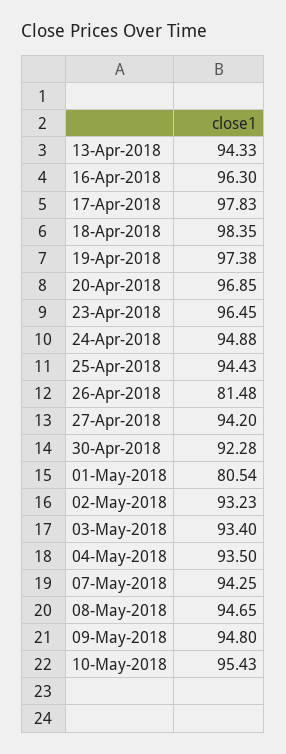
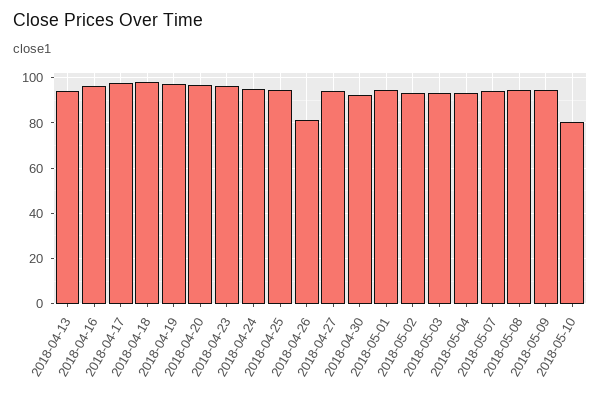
  {
    "13-Apr-2018": 94.33,
    "16-Apr-2018": 96.3,
    "17-Apr-2018": 97.83,
    "18-Apr-2018": 98.35,
    "19-Apr-2018": 97.38,
    "20-Apr-2018": 96.85,
    "23-Apr-2018": 96.45,
    "24-Apr-2018": 94.88,
    "25-Apr-2018": 94.43,
    "26-Apr-2018": 81.48,
    "27-Apr-2018": 94.2,
    "30-Apr-2018": 92.28,
-   "01-May-2018": 80.54,
+   "01-May-2018": 95,
    "02-May-2018": 93.23,
    "03-May-2018": 93.4,
    "04-May-2018": 93.5,
    "07-May-2018": 94.25,
    "08-May-2018": 94.65,
    "09-May-2018": 94.8,
-   "10-May-2018": 95.43
+   "10-May-2018": 80
  }

